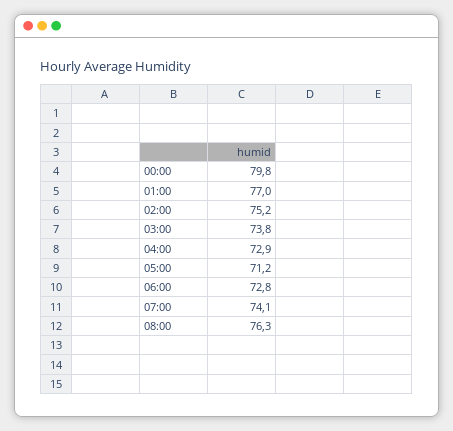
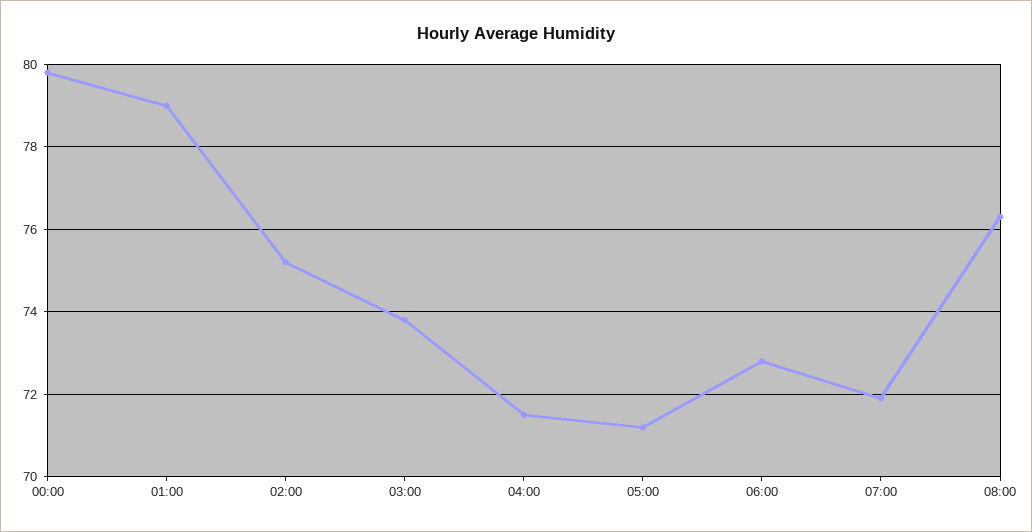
  {
    "00:00": 79.8,
-   "01:00": 77,
+   "01:00": 79,
    "02:00": 75.2,
    "03:00": 73.8,
-   "04:00": 72.9,
+   "04:00": 71.5,
    "05:00": 71.2,
    "06:00": 72.8,
-   "07:00": 74.1,
+   "07:00": 72,
    "08:00": 76.3
  }

